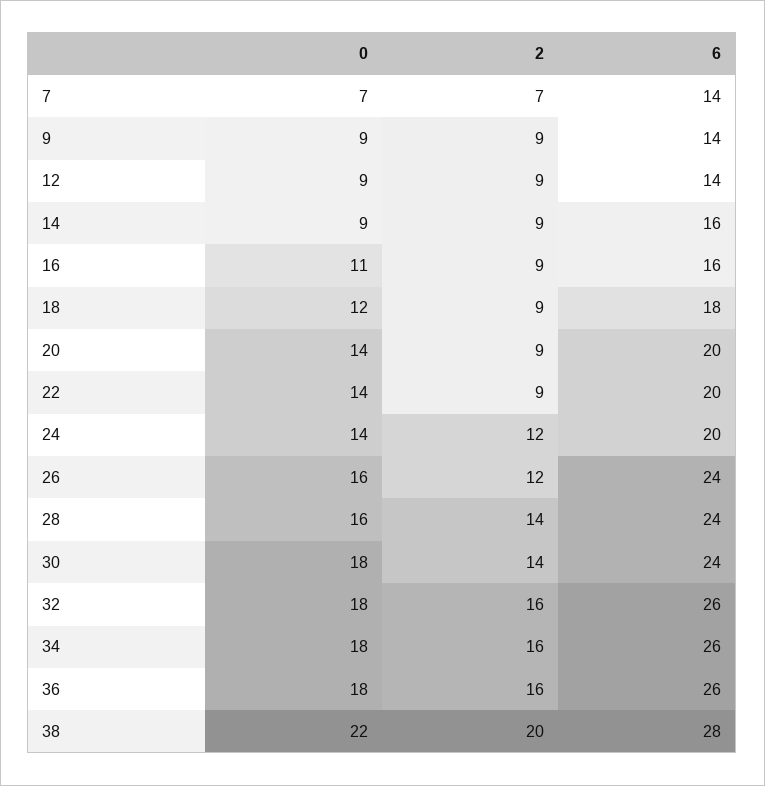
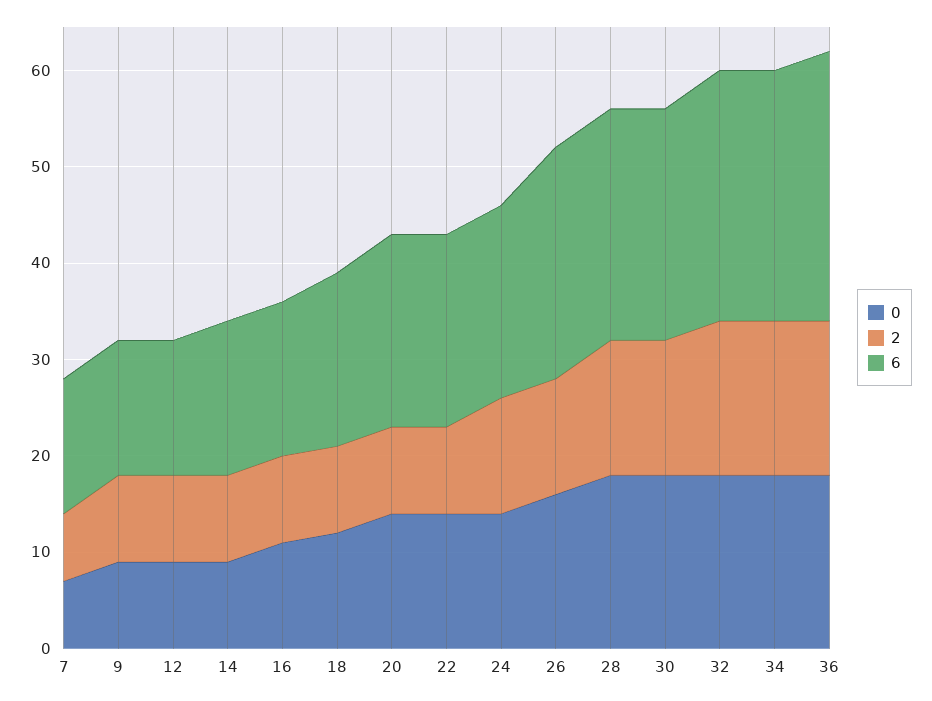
  {
    "0": {
      "7": 7,
      "9": 9,
      "12": 9,
      "14": 9,
      "16": 11,
      "18": 12,
      "20": 14,
      "22": 14,
      "24": 14,
      "26": 16,
-     "28": 16,
+     "28": 18,
      "30": 18,
      "32": 18,
      "34": 18,
-     "36": 18,
+     "36": 18
-     "38": 22
    },
    "2": {
      "7": 7,
      "9": 9,
      "12": 9,
      "14": 9,
      "16": 9,
      "18": 9,
      "20": 9,
      "22": 9,
      "24": 12,
      "26": 12,
      "28": 14,
      "30": 14,
      "32": 16,
      "34": 16,
-     "36": 16,
+     "36": 16
-     "38": 20
    },
    "6": {
      "7": 14,
      "9": 14,
      "12": 14,
      "14": 16,
      "16": 16,
      "18": 18,
      "20": 20,
      "22": 20,
      "24": 20,
      "26": 24,
      "28": 24,
      "30": 24,
      "32": 26,
      "34": 26,
-     "36": 26,
+     "36": 28
-     "38": 28
    }
  }

